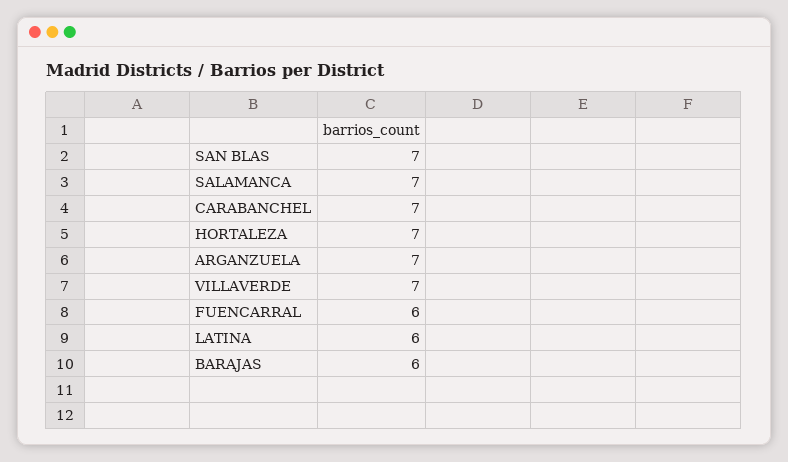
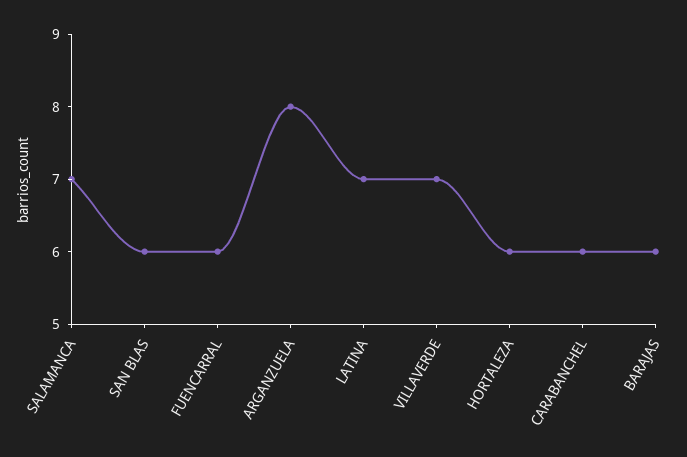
  {
-   "SAN BLAS": 7,
+   "SAN BLAS": 6,
    "SALAMANCA": 7,
-   "CARABANCHEL": 7,
+   "CARABANCHEL": 6,
-   "HORTALEZA": 7,
+   "HORTALEZA": 6,
-   "ARGANZUELA": 7,
+   "ARGANZUELA": 8,
    "VILLAVERDE": 7,
    "FUENCARRAL": 6,
-   "LATINA": 6,
+   "LATINA": 7,
    "BARAJAS": 6
  }

